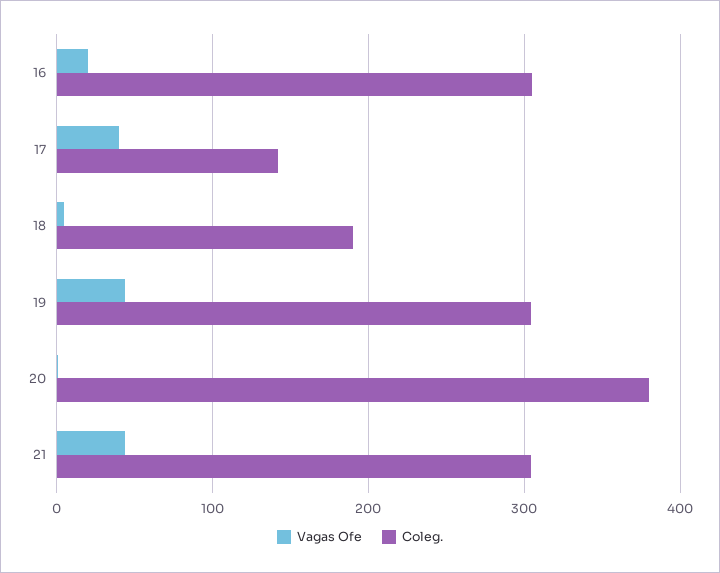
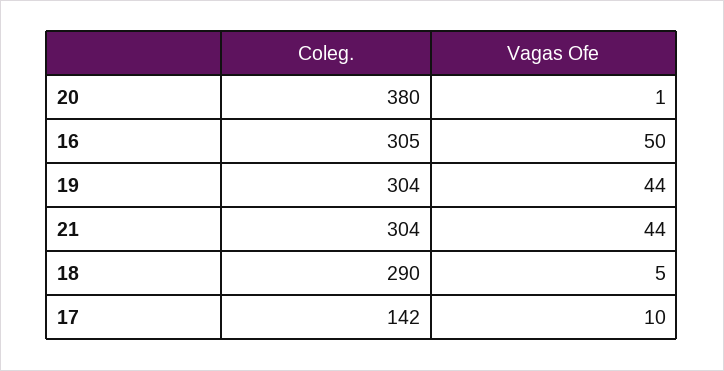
  {
    "Vagas Ofe": {
-     "16": 20,
+     "16": 50,
-     "17": 40,
+     "17": 10,
      "18": 5,
      "19": 44,
      "20": 1,
      "21": 44
    },
    "Coleg.": {
      "16": 305,
      "17": 142,
-     "18": 190,
+     "18": 290,
      "19": 304,
      "20": 380,
      "21": 304
    }
  }

